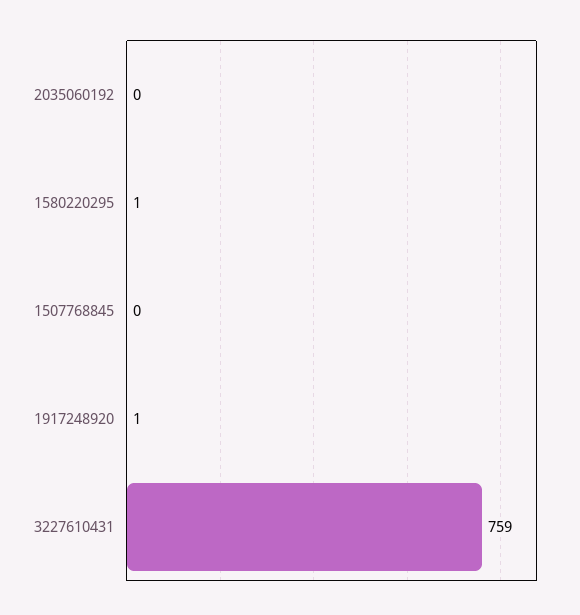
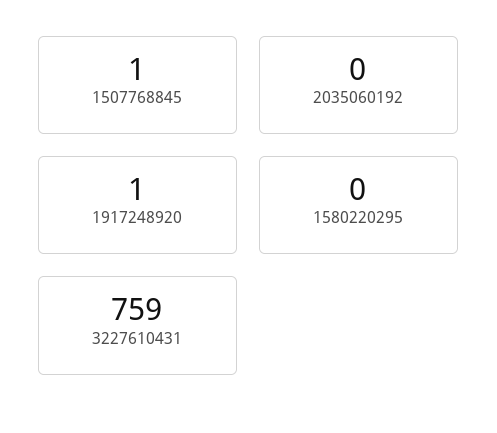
  {
    "2035060192": 0,
-   "1580220295": 1,
+   "1580220295": 0,
-   "1507768845": 0,
+   "1507768845": 1,
    "1917248920": 1,
    "3227610431": 759
  }

